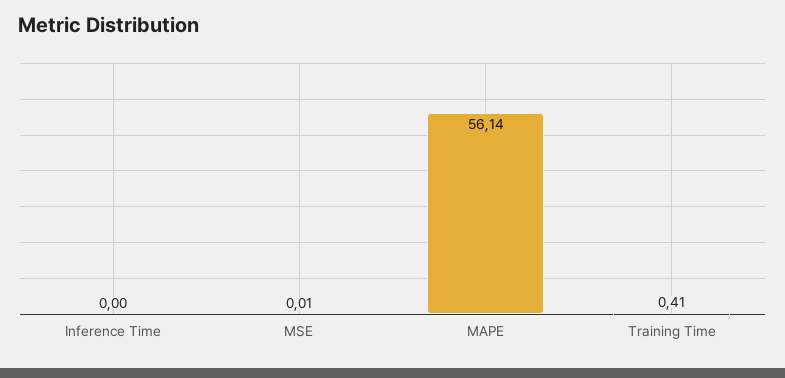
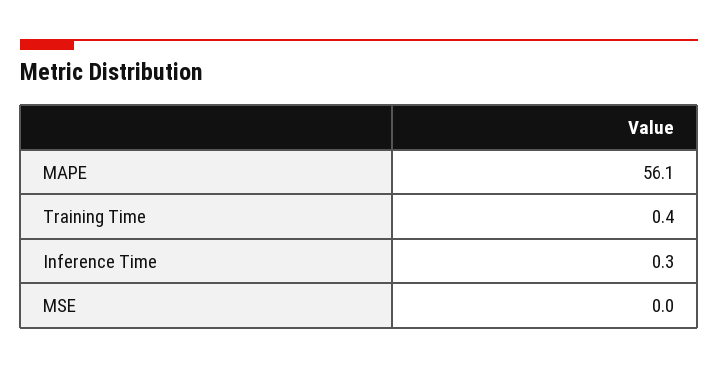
  {
-   "Inference Time": 0,
+   "Inference Time": 0.3,
    "MSE": 0.01,
    "MAPE": 56.14,
    "Training Time": 0.41
  }

